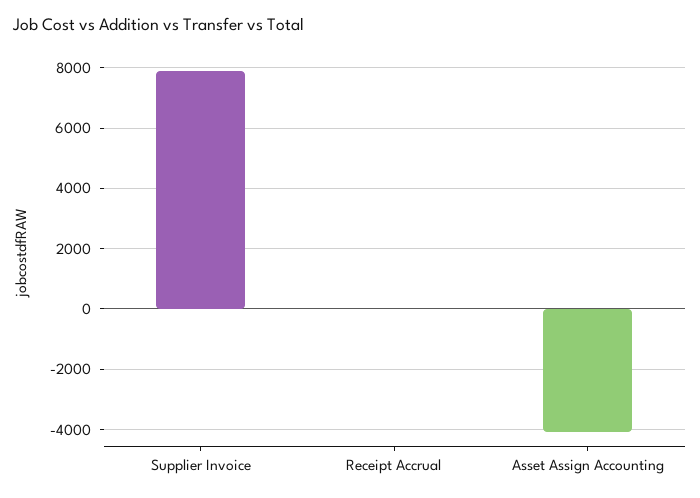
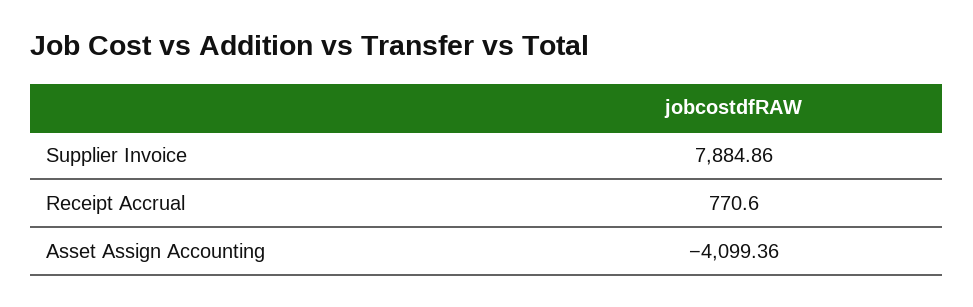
  {
    "Supplier Invoice": 7884.86,
-   "Receipt Accrual": 0,
+   "Receipt Accrual": 770.6,
    "Asset Assign Accounting": -4099.36
  }

